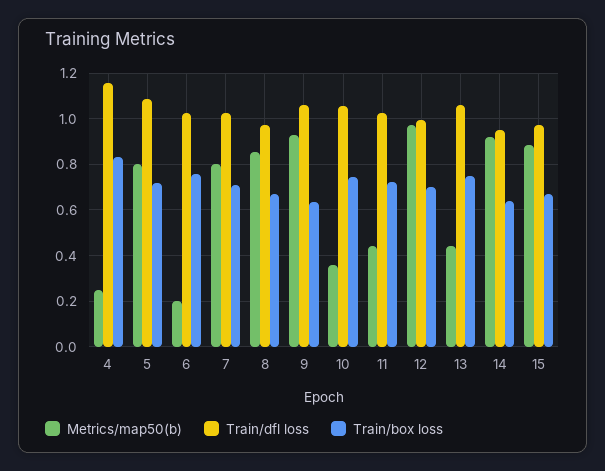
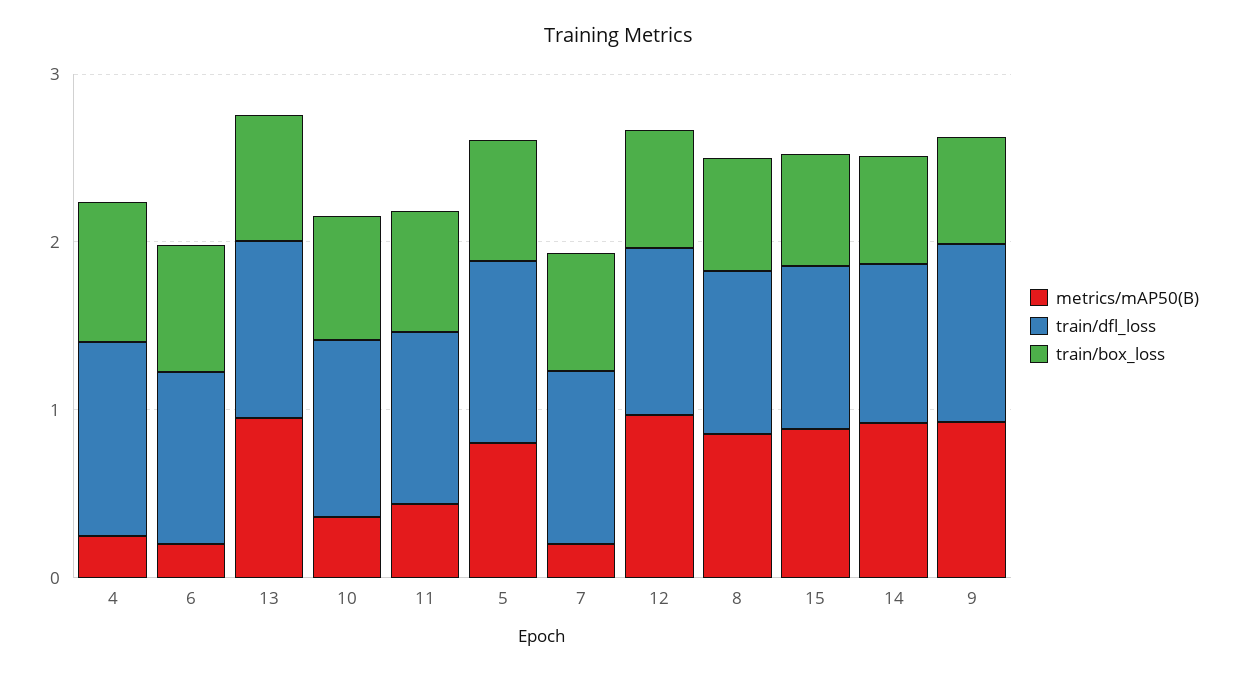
  {
    "Metrics/map50(b)": {
      "4": 0.25,
      "5": 0.8,
      "6": 0.2,
-     "7": 0.8,
+     "7": 0.2,
      "8": 0.85,
      "9": 0.95,
      "10": 0.35,
      "11": 0.45,
      "12": 0.95,
-     "13": 0.45,
+     "13": 1,
      "14": 0.9,
      "15": 0.9
    },
    "Train/dfl loss": {
      "4": 1.15,
      "5": 1.1,
      "6": 1.05,
      "7": 1.05,
      "8": 0.95,
      "9": 1.05,
      "10": 1.05,
      "11": 1,
      "12": 1,
      "13": 1.05,
      "14": 0.95,
      "15": 0.95
    },
    "Train/box loss": {
      "4": 0.85,
      "5": 0.7,
      "6": 0.75,
      "7": 0.7,
      "8": 0.65,
      "9": 0.65,
      "10": 0.75,
      "11": 0.7,
      "12": 0.7,
      "13": 0.75,
      "14": 0.65,
      "15": 0.65
    }
  }

